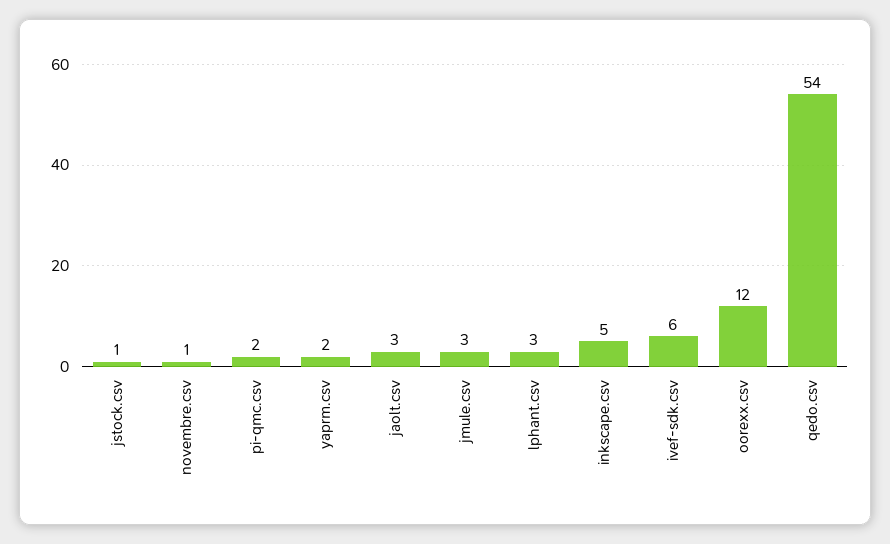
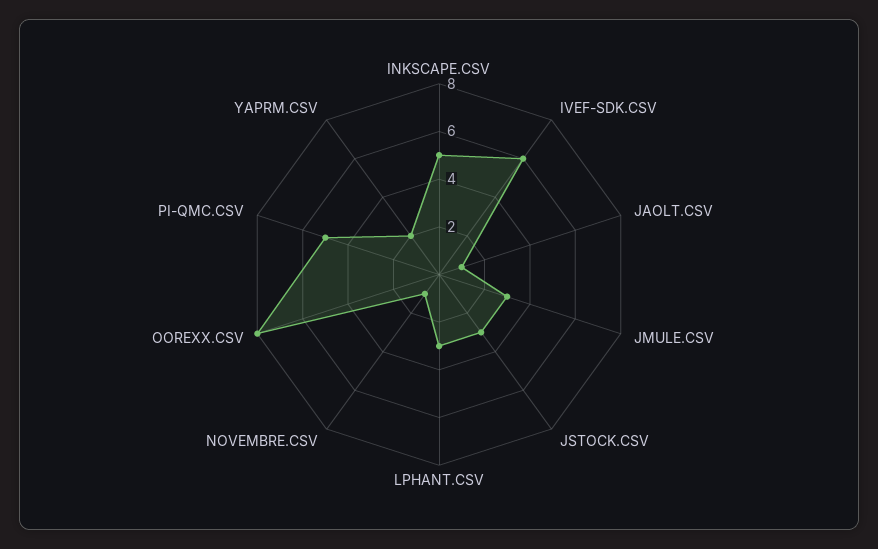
  {
-   "jstock.csv": 1,
+   "jstock.csv": 3,
    "novembre.csv": 1,
-   "pi-qmc.csv": 2,
+   "pi-qmc.csv": 5,
    "yaprm.csv": 2,
-   "jaolt.csv": 3,
+   "jaolt.csv": 1,
    "jmule.csv": 3,
    "lphant.csv": 3,
    "inkscape.csv": 5,
    "ivef-sdk.csv": 6,
-   "oorexx.csv": 12,
+   "oorexx.csv": 8
-   "qedo.csv": 54
  }

